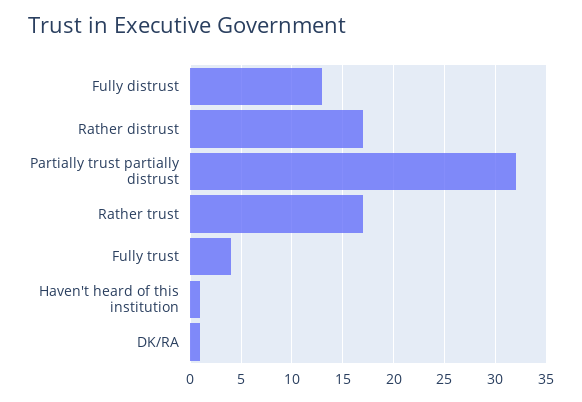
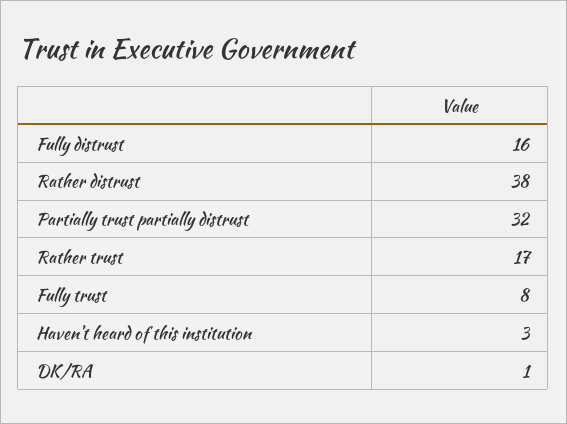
  {
-   "Fully distrust": 13,
+   "Fully distrust": 16,
-   "Rather distrust": 17,
+   "Rather distrust": 38,
    "Partially trust partially distrust": 32,
    "Rather trust": 17,
-   "Fully trust": 4,
+   "Fully trust": 8,
-   "Haven't heard of this institution": 1,
+   "Haven't heard of this institution": 3,
    "DK/RA": 1
  }

